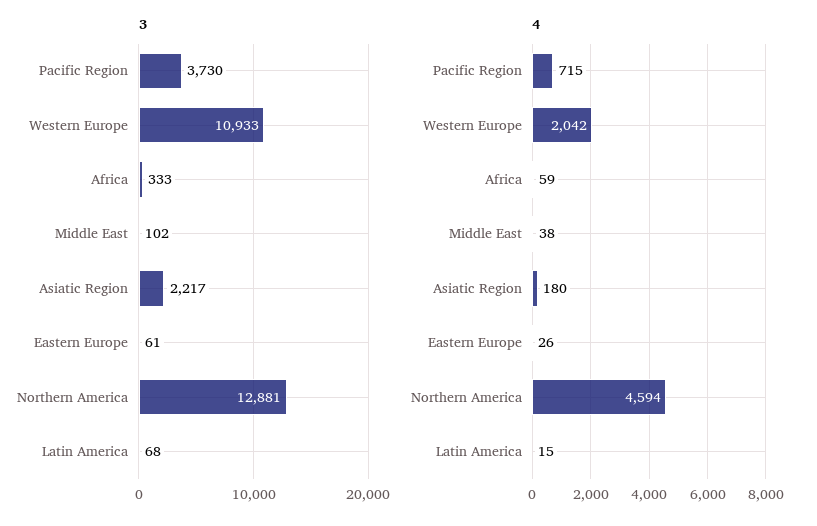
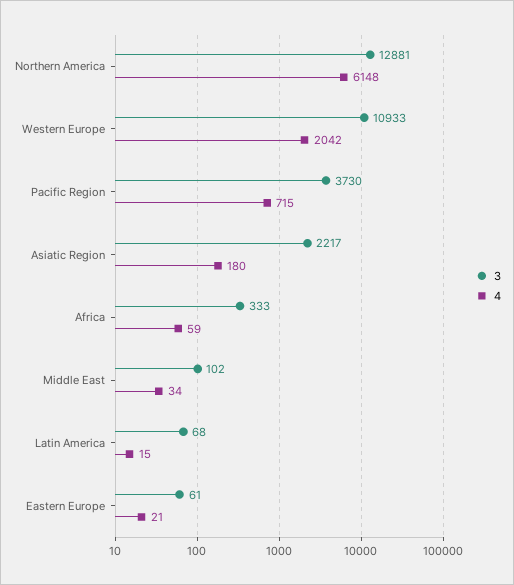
  {
    "3": {
      "Pacific Region": 3730,
      "Western Europe": 10933,
      "Africa": 333,
      "Middle East": 102,
      "Asiatic Region": 2217,
      "Eastern Europe": 61,
      "Northern America": 12881,
      "Latin America": 68
    },
    "4": {
      "Pacific Region": 715,
      "Western Europe": 2042,
      "Africa": 59,
-     "Middle East": 38,
+     "Middle East": 34,
      "Asiatic Region": 180,
-     "Eastern Europe": 26,
+     "Eastern Europe": 21,
-     "Northern America": 4594,
+     "Northern America": 6148,
      "Latin America": 15
    }
  }

